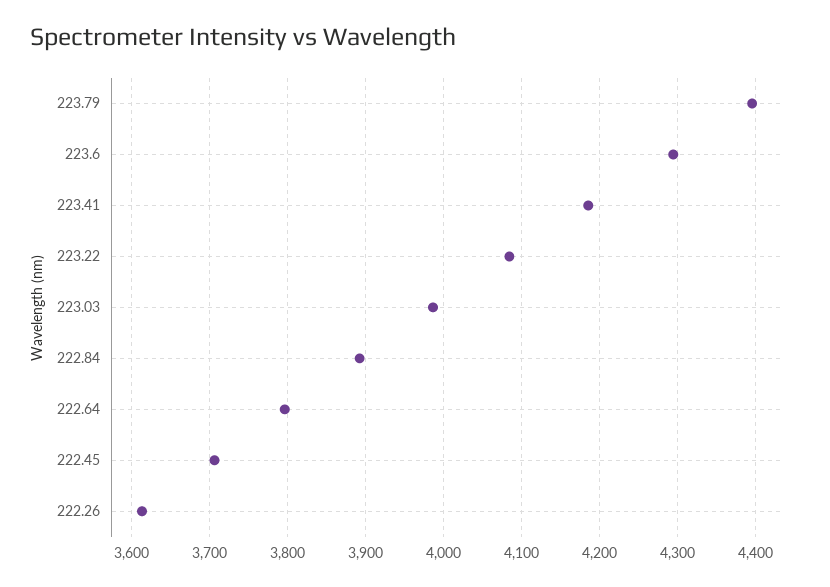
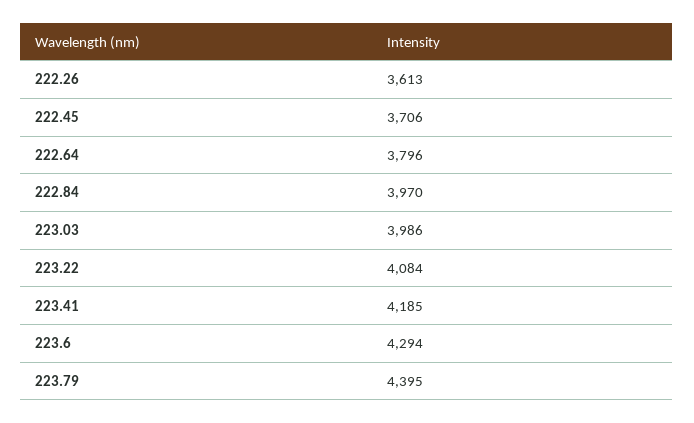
  {
    "223.79": 4395,
    "223.6": 4294,
    "223.41": 4185,
    "223.22": 4084,
    "223.03": 3986,
-   "222.84": 3890,
+   "222.84": 3970,
    "222.64": 3796,
    "222.45": 3706,
    "222.26": 3613
  }

